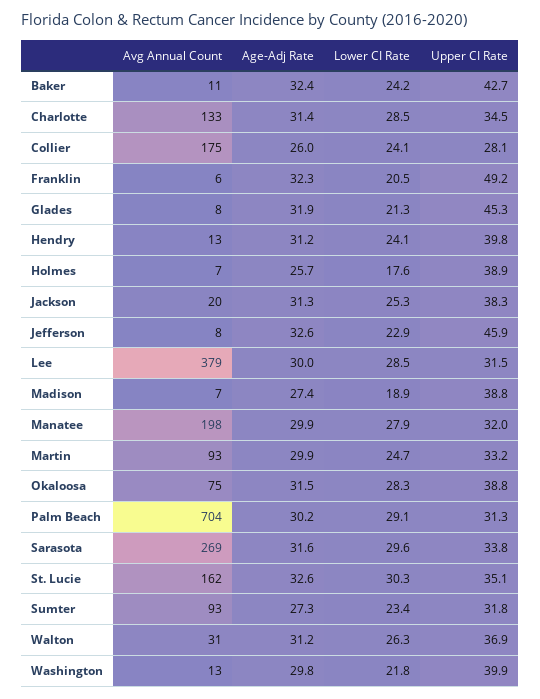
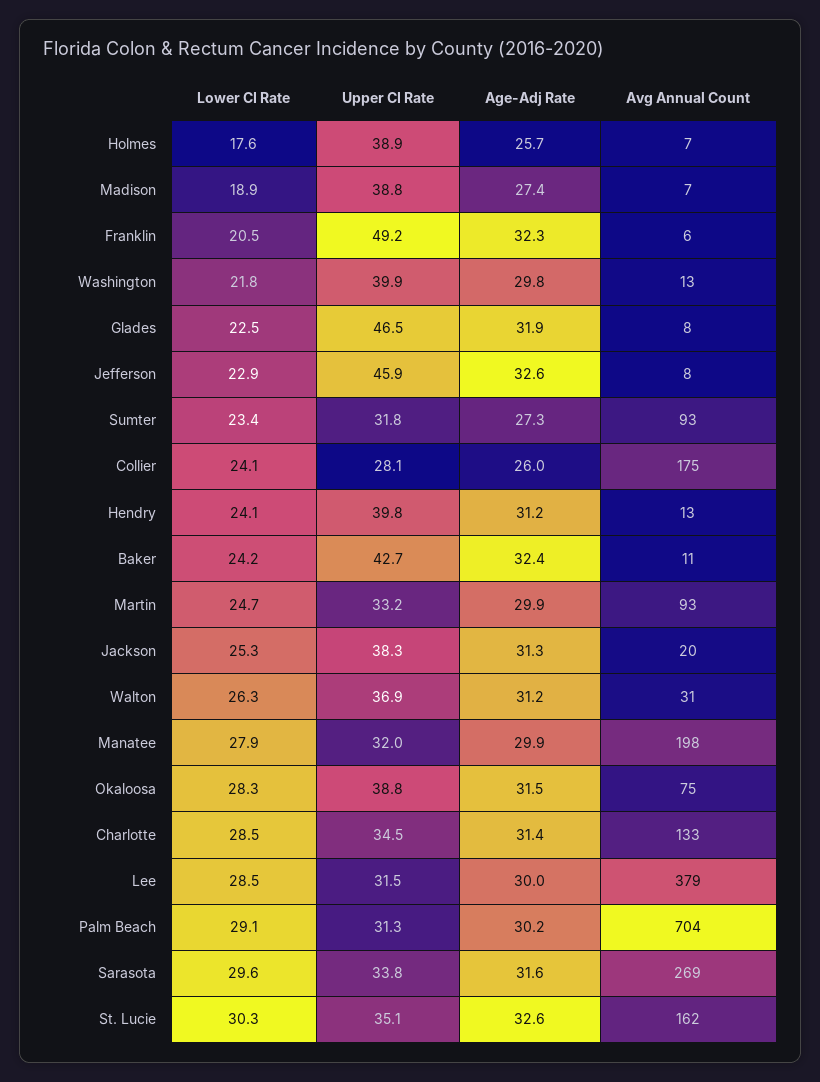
  {
    "Avg Annual Count": {
      "Baker": 11,
      "Charlotte": 133,
      "Collier": 175,
      "Franklin": 6,
      "Glades": 8,
      "Hendry": 13,
      "Holmes": 7,
      "Jackson": 20,
      "Jefferson": 8,
      "Lee": 379,
      "Madison": 7,
      "Manatee": 198,
      "Martin": 93,
      "Okaloosa": 75,
      "Palm Beach": 704,
      "Sarasota": 269,
      "St. Lucie": 162,
      "Sumter": 93,
      "Walton": 31,
      "Washington": 13
    },
    "Age-Adj Rate": {
      "Baker": 32.4,
      "Charlotte": 31.4,
      "Collier": 26,
      "Franklin": 32.3,
      "Glades": 31.9,
      "Hendry": 31.2,
      "Holmes": 25.7,
      "Jackson": 31.3,
      "Jefferson": 32.6,
      "Lee": 30,
      "Madison": 27.4,
      "Manatee": 29.9,
      "Martin": 29.9,
      "Okaloosa": 31.5,
      "Palm Beach": 30.2,
      "Sarasota": 31.6,
      "St. Lucie": 32.6,
      "Sumter": 27.3,
      "Walton": 31.2,
      "Washington": 29.8
    },
    "Lower CI Rate": {
      "Baker": 24.2,
      "Charlotte": 28.5,
      "Collier": 24.1,
      "Franklin": 20.5,
-     "Glades": 21.3,
+     "Glades": 22.5,
      "Hendry": 24.1,
      "Holmes": 17.6,
      "Jackson": 25.3,
      "Jefferson": 22.9,
      "Lee": 28.5,
      "Madison": 18.9,
      "Manatee": 27.9,
      "Martin": 24.7,
      "Okaloosa": 28.3,
      "Palm Beach": 29.1,
      "Sarasota": 29.6,
      "St. Lucie": 30.3,
      "Sumter": 23.4,
      "Walton": 26.3,
      "Washington": 21.8
    },
    "Upper CI Rate": {
      "Baker": 42.7,
      "Charlotte": 34.5,
      "Collier": 28.1,
      "Franklin": 49.2,
-     "Glades": 45.3,
+     "Glades": 46.5,
      "Hendry": 39.8,
      "Holmes": 38.9,
      "Jackson": 38.3,
      "Jefferson": 45.9,
      "Lee": 31.5,
      "Madison": 38.8,
      "Manatee": 32,
      "Martin": 33.2,
      "Okaloosa": 38.8,
      "Palm Beach": 31.3,
      "Sarasota": 33.8,
      "St. Lucie": 35.1,
      "Sumter": 31.8,
      "Walton": 36.9,
      "Washington": 39.9
    }
  }

